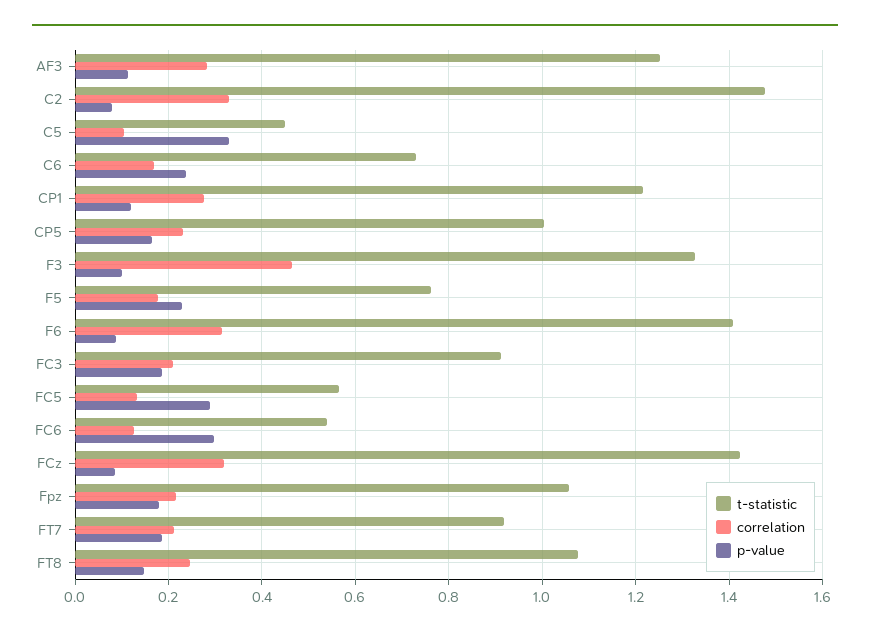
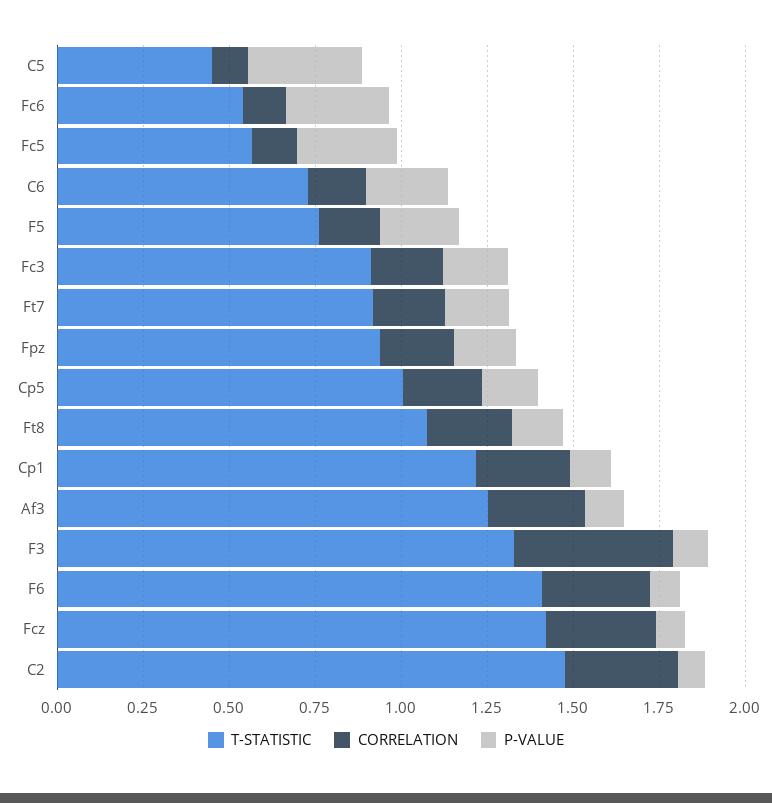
  {
    "t-statistic": {
      "AF3": 1.26,
      "C2": 1.48,
      "C5": 0.46,
      "C6": 0.72,
      "CP1": 1.22,
      "CP5": 1,
      "F3": 1.32,
      "F5": 0.76,
      "F6": 1.4,
      "FC3": 0.92,
      "FC5": 0.56,
      "FC6": 0.54,
      "FCz": 1.42,
-     "Fpz": 1.06,
+     "Fpz": 0.95,
      "FT7": 0.92,
      "FT8": 1.08
    },
    "correlation": {
      "AF3": 0.28,
      "C2": 0.32,
      "C5": 0.1,
      "C6": 0.16,
      "CP1": 0.28,
      "CP5": 0.24,
      "F3": 0.46,
      "F5": 0.18,
      "F6": 0.32,
      "FC3": 0.22,
      "FC5": 0.14,
      "FC6": 0.12,
      "FCz": 0.32,
      "Fpz": 0.22,
      "FT7": 0.22,
      "FT8": 0.24
    },
    "p-value": {
      "AF3": 0.12,
      "C2": 0.08,
      "C5": 0.32,
      "C6": 0.24,
      "CP1": 0.12,
      "CP5": 0.16,
      "F3": 0.1,
      "F5": 0.22,
      "F6": 0.08,
      "FC3": 0.18,
      "FC5": 0.28,
      "FC6": 0.3,
      "FCz": 0.08,
      "Fpz": 0.18,
      "FT7": 0.18,
      "FT8": 0.14
    }
  }

